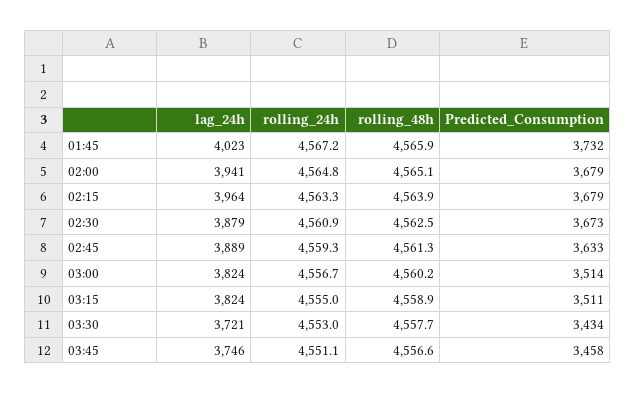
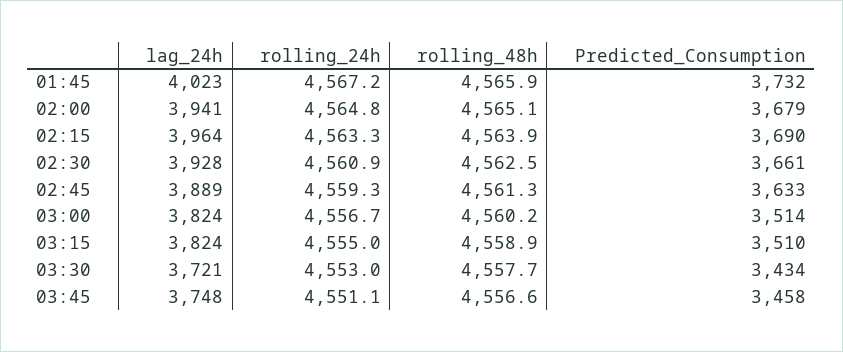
  {
    "lag_24h": {
      "01:45": 4023,
      "02:00": 3941,
      "02:15": 3964,
-     "02:30": 3879,
+     "02:30": 3928,
      "02:45": 3889,
      "03:00": 3824,
      "03:15": 3824,
      "03:30": 3721,
-     "03:45": 3746
+     "03:45": 3748
    },
    "rolling_24h": {
      "01:45": 4567.2,
      "02:00": 4564.8,
      "02:15": 4563.3,
      "02:30": 4560.9,
      "02:45": 4559.3,
      "03:00": 4556.7,
      "03:15": 4555,
      "03:30": 4553,
      "03:45": 4551.1
    },
    "rolling_48h": {
      "01:45": 4565.9,
      "02:00": 4565.1,
      "02:15": 4563.9,
      "02:30": 4562.5,
      "02:45": 4561.3,
      "03:00": 4560.2,
      "03:15": 4558.9,
      "03:30": 4557.7,
      "03:45": 4556.6
    },
    "Predicted_Consumption": {
      "01:45": 3732,
      "02:00": 3679,
-     "02:15": 3679,
+     "02:15": 3690,
-     "02:30": 3673,
+     "02:30": 3661,
      "02:45": 3633,
      "03:00": 3514,
-     "03:15": 3511,
+     "03:15": 3510,
      "03:30": 3434,
      "03:45": 3458
    }
  }

